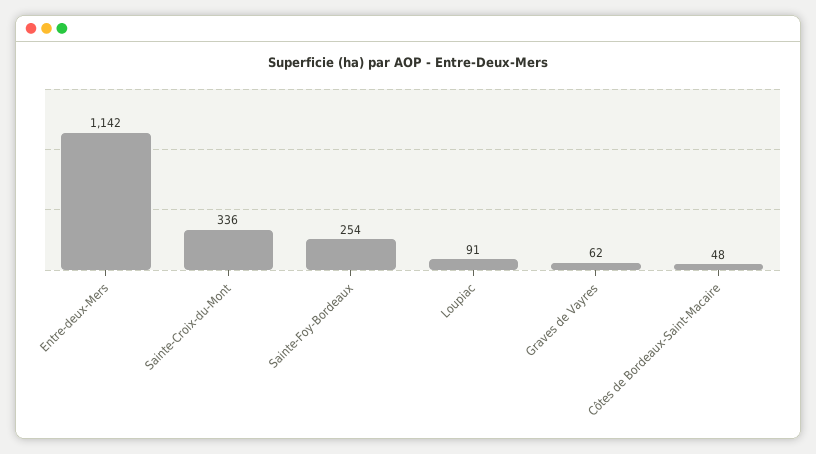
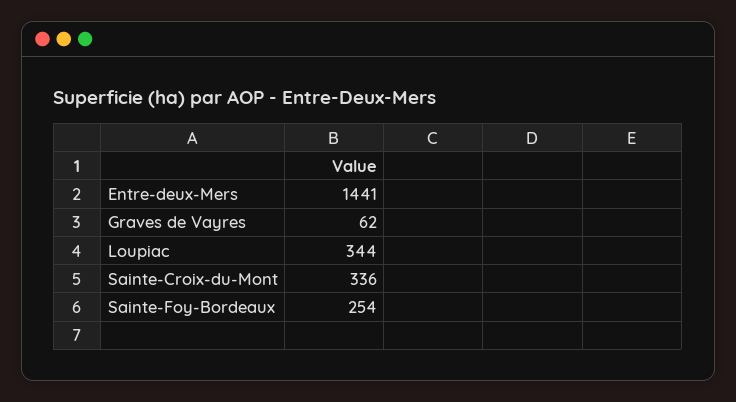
  {
-   "Entre-deux-Mers": 1142,
+   "Entre-deux-Mers": 1441,
    "Sainte-Croix-du-Mont": 336,
    "Sainte-Foy-Bordeaux": 254,
-   "Loupiac": 91,
+   "Loupiac": 344,
-   "Graves de Vayres": 62,
+   "Graves de Vayres": 62
-   "Côtes de Bordeaux-Saint-Macaire": 48
  }

